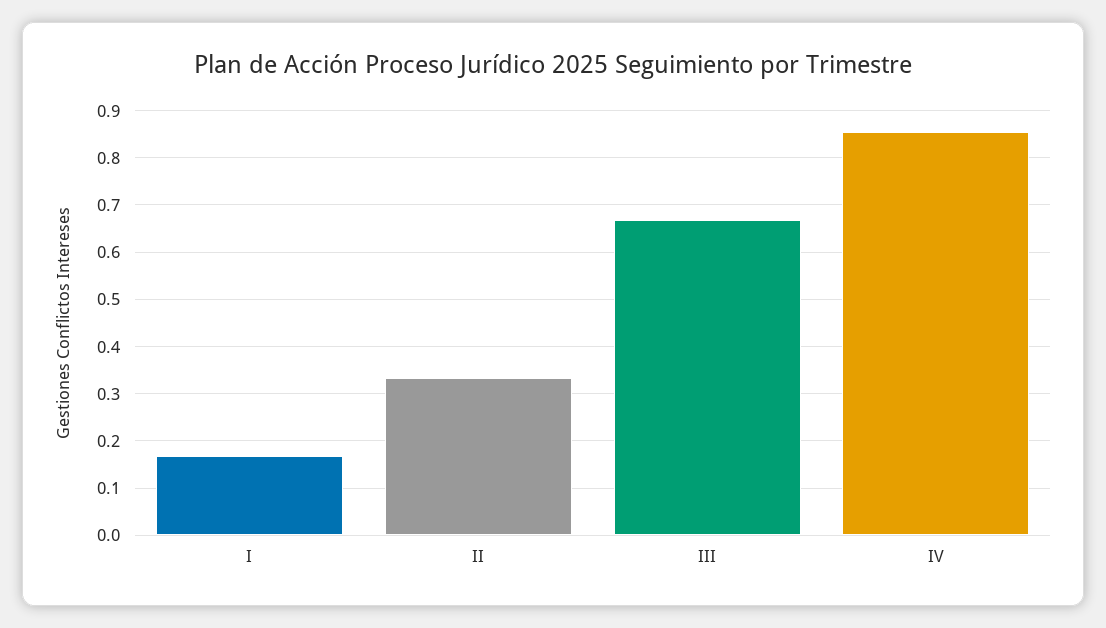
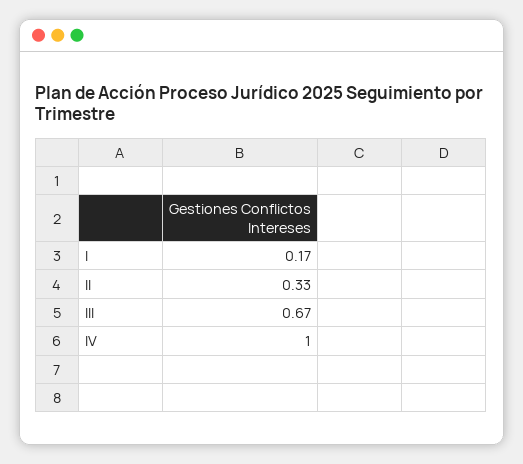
  {
    "I": 0.17,
    "II": 0.33,
    "III": 0.67,
-   "IV": 0.86
+   "IV": 1
  }

